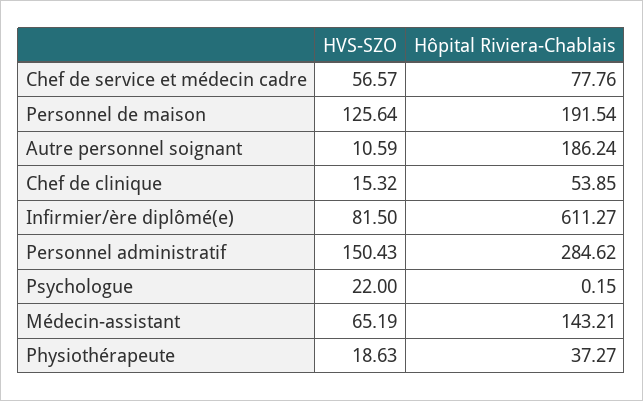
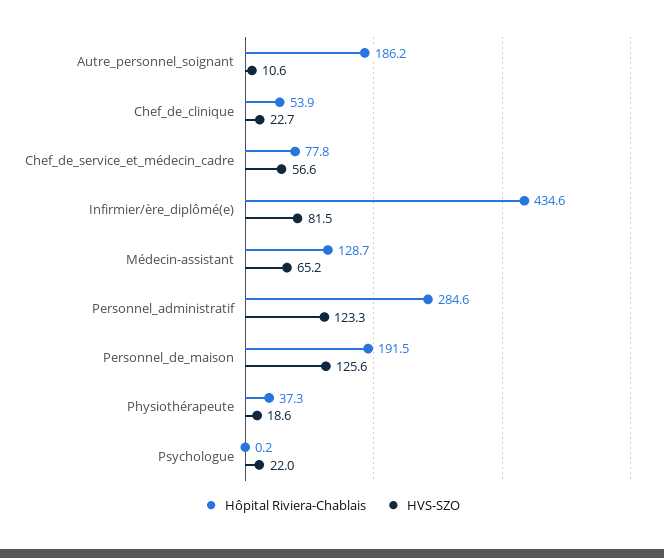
  {
    "HVS-SZO": {
      "Chef de service et médecin cadre": 56.57,
      "Personnel de maison": 125.64,
      "Autre personnel soignant": 10.59,
-     "Chef de clinique": 15.32,
+     "Chef de clinique": 22.7,
      "Infirmier/ère diplômé(e)": 81.5,
-     "Personnel administratif": 150.43,
+     "Personnel administratif": 123.3,
      "Psychologue": 22,
      "Médecin-assistant": 65.19,
      "Physiothérapeute": 18.63
    },
    "Hôpital Riviera-Chablais": {
      "Chef de service et médecin cadre": 77.76,
      "Personnel de maison": 191.54,
      "Autre personnel soignant": 186.24,
      "Chef de clinique": 53.85,
-     "Infirmier/ère diplômé(e)": 611.27,
+     "Infirmier/ère diplômé(e)": 434.6,
      "Personnel administratif": 284.62,
      "Psychologue": 0.15,
-     "Médecin-assistant": 143.21,
+     "Médecin-assistant": 128.7,
      "Physiothérapeute": 37.27
    }
  }

